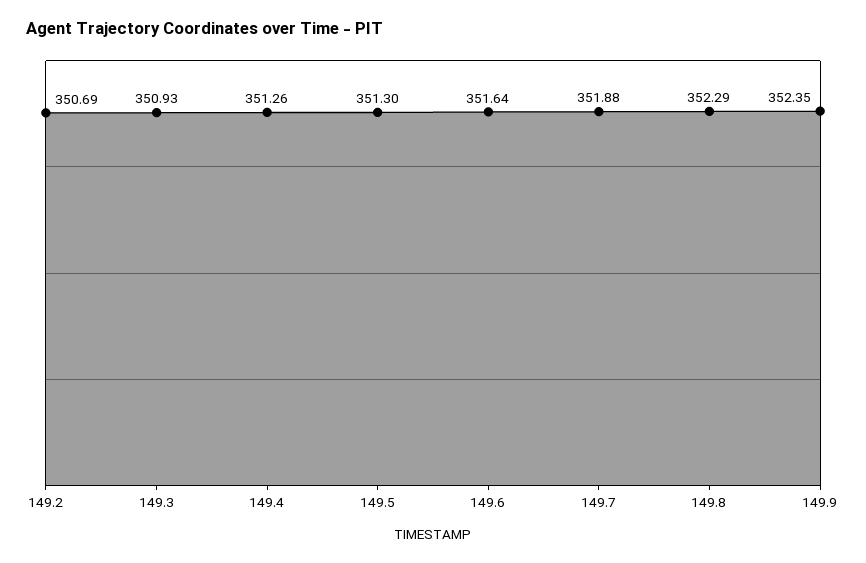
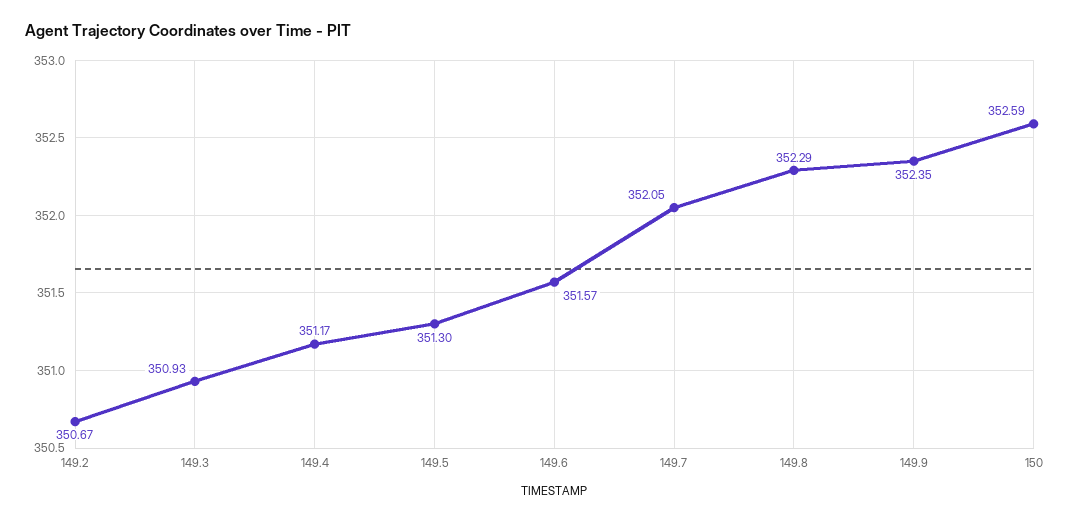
  {
-   "149.2": 350.69,
+   "149.2": 350.67,
    "149.3": 350.93,
-   "149.4": 351.26,
+   "149.4": 351.17,
    "149.5": 351.3,
-   "149.6": 351.64,
+   "149.6": 351.57,
-   "149.7": 351.88,
+   "149.7": 352.05,
    "149.8": 352.29,
-   "149.9": 352.35
+   "149.9": 352.35,
+   "150": 352.59
  }

